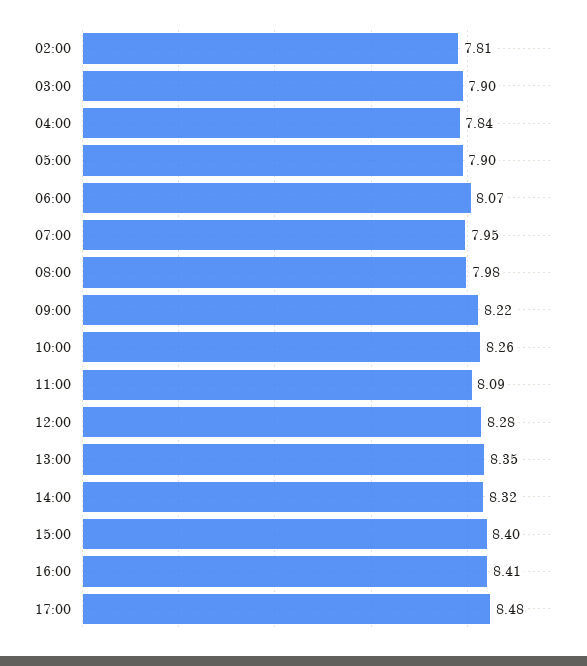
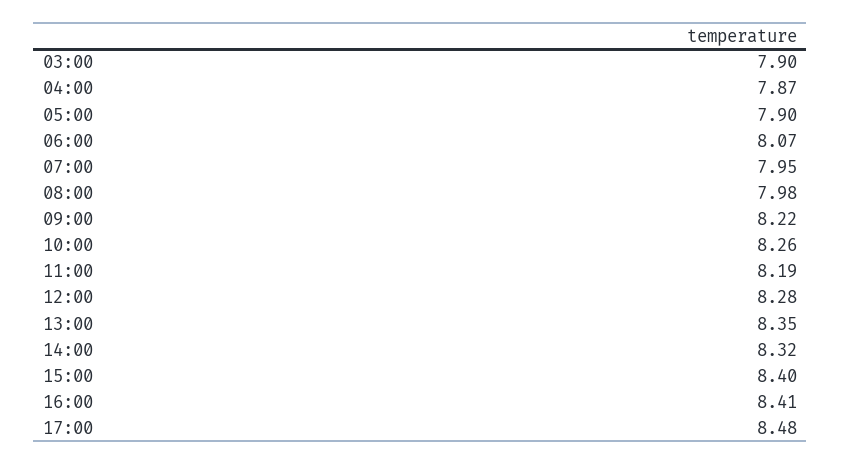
  {
-   "02:00": 7.81,
    "03:00": 7.9,
-   "04:00": 7.84,
+   "04:00": 7.87,
    "05:00": 7.9,
    "06:00": 8.07,
    "07:00": 7.95,
    "08:00": 7.98,
    "09:00": 8.22,
    "10:00": 8.26,
-   "11:00": 8.09,
+   "11:00": 8.19,
    "12:00": 8.28,
    "13:00": 8.35,
    "14:00": 8.32,
    "15:00": 8.4,
    "16:00": 8.41,
    "17:00": 8.48
  }

